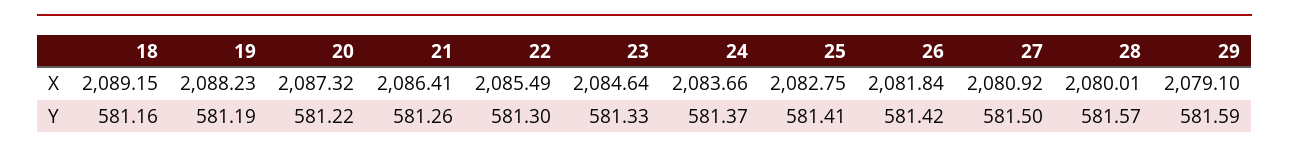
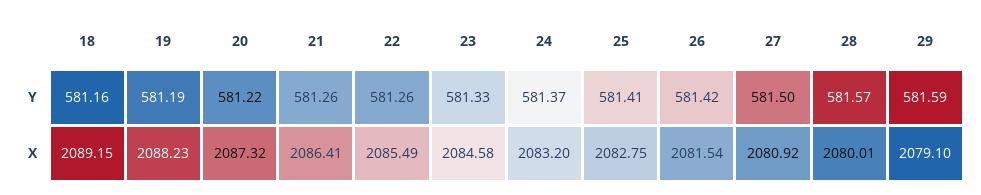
  {
    "18": {
      "X": 2089.15,
      "Y": 581.16
    },
    "19": {
      "X": 2088.23,
      "Y": 581.19
    },
    "20": {
      "X": 2087.32,
      "Y": 581.22
    },
    "21": {
      "X": 2086.41,
      "Y": 581.26
    },
    "22": {
      "X": 2085.49,
-     "Y": 581.3
+     "Y": 581.26
    },
    "23": {
-     "X": 2084.64,
+     "X": 2084.58,
      "Y": 581.33
    },
    "24": {
-     "X": 2083.66,
+     "X": 2083.2,
      "Y": 581.37
    },
    "25": {
      "X": 2082.75,
      "Y": 581.41
    },
    "26": {
-     "X": 2081.84,
+     "X": 2081.54,
      "Y": 581.42
    },
    "27": {
      "X": 2080.92,
      "Y": 581.5
    },
    "28": {
      "X": 2080.01,
      "Y": 581.57
    },
    "29": {
      "X": 2079.1,
      "Y": 581.59
    }
  }

